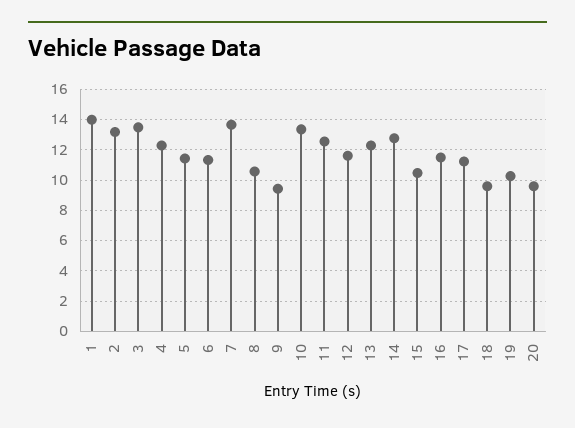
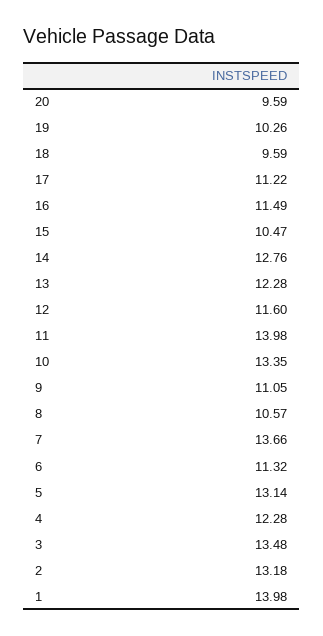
  {
    "1": 13.98,
    "2": 13.18,
    "3": 13.48,
    "4": 12.28,
-   "5": 11.5,
+   "5": 13.14,
    "6": 11.32,
    "7": 13.66,
    "8": 10.57,
-   "9": 9.5,
+   "9": 11.05,
    "10": 13.35,
-   "11": 12.5,
+   "11": 13.98,
    "12": 11.6,
    "13": 12.28,
    "14": 12.76,
    "15": 10.47,
    "16": 11.49,
    "17": 11.22,
    "18": 9.59,
    "19": 10.26,
    "20": 9.59
  }

